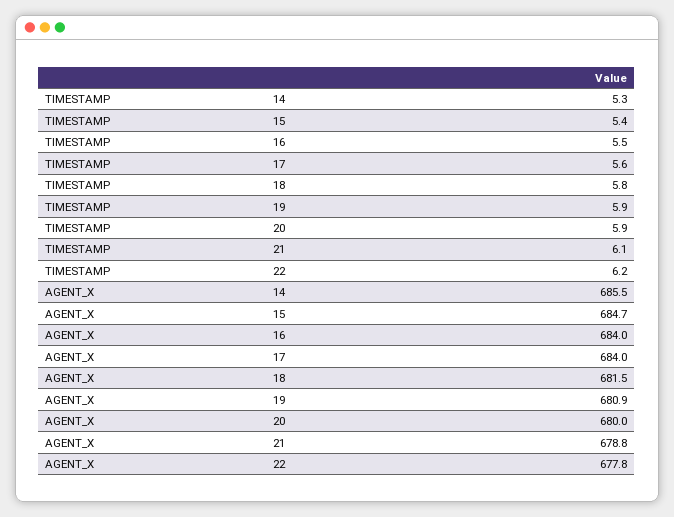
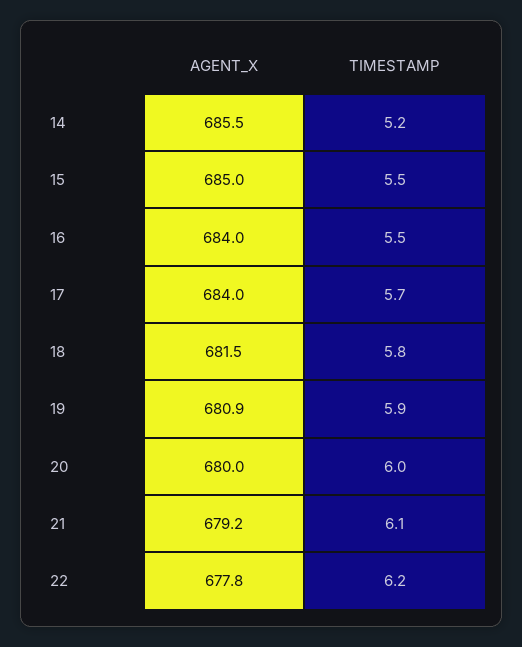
  {
    "TIMESTAMP": {
-     "14": 5.3,
+     "14": 5.2,
-     "15": 5.4,
+     "15": 5.5,
      "16": 5.5,
-     "17": 5.6,
+     "17": 5.7,
      "18": 5.8,
      "19": 5.9,
-     "20": 5.9,
+     "20": 6,
      "21": 6.1,
      "22": 6.2
    },
    "AGENT_X": {
      "14": 685.5,
-     "15": 684.7,
+     "15": 685,
      "16": 684,
      "17": 684,
      "18": 681.5,
      "19": 680.9,
      "20": 680,
-     "21": 678.8,
+     "21": 679.2,
      "22": 677.8
    }
  }

